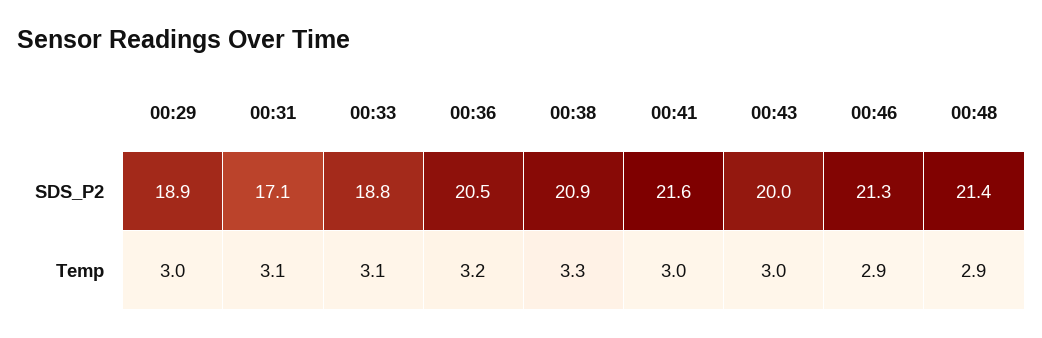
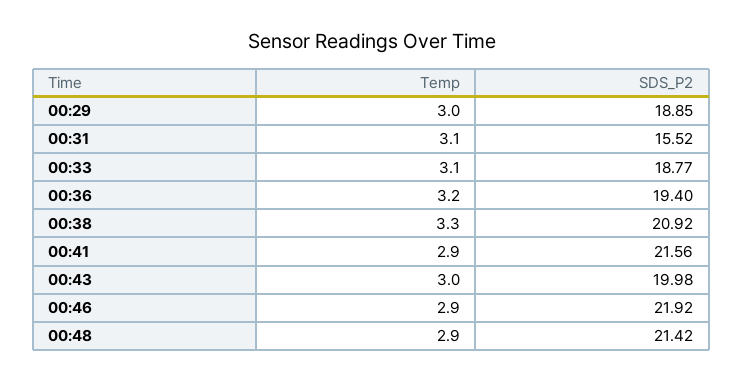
  {
    "00:29": {
      "SDS_P2": 18.85,
      "Temp": 3
    },
    "00:31": {
-     "SDS_P2": 17.1,
+     "SDS_P2": 15.52,
      "Temp": 3.1
    },
    "00:33": {
      "SDS_P2": 18.77,
      "Temp": 3.1
    },
    "00:36": {
-     "SDS_P2": 20.5,
+     "SDS_P2": 19.4,
      "Temp": 3.2
    },
    "00:38": {
      "SDS_P2": 20.92,
      "Temp": 3.3
    },
    "00:41": {
      "SDS_P2": 21.56,
-     "Temp": 3
+     "Temp": 2.9
    },
    "00:43": {
      "SDS_P2": 19.98,
      "Temp": 3
    },
    "00:46": {
-     "SDS_P2": 21.3,
+     "SDS_P2": 21.92,
      "Temp": 2.9
    },
    "00:48": {
      "SDS_P2": 21.42,
      "Temp": 2.9
    }
  }

